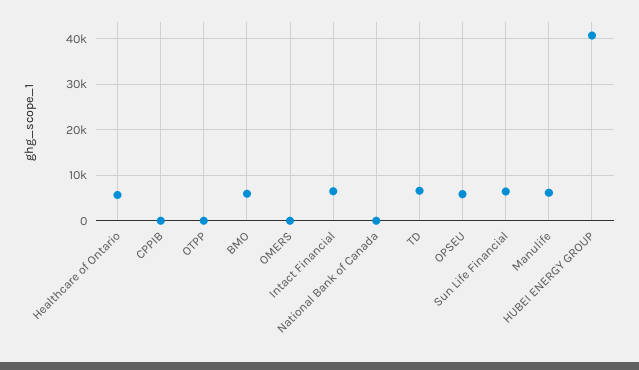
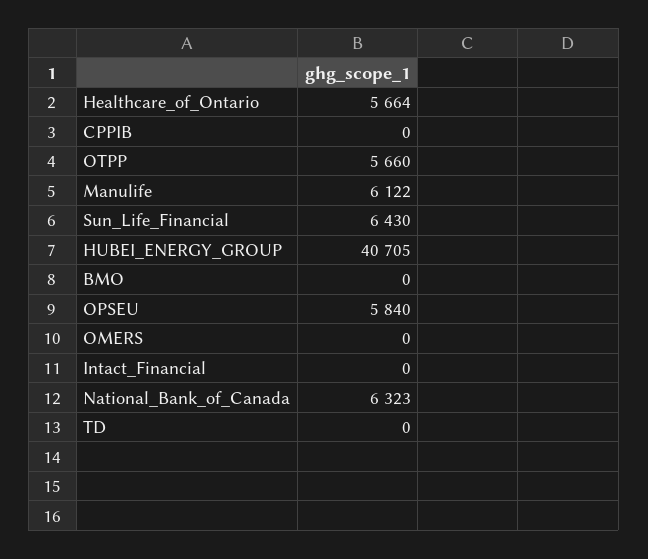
  {
    "Healthcare of Ontario": 5664,
    "CPPIB": 0,
-   "OTPP": 0,
+   "OTPP": 5660,
-   "BMO": 6000,
+   "BMO": 0,
    "OMERS": 0,
-   "Intact Financial": 6000,
+   "Intact Financial": 0,
-   "National Bank of Canada": 0,
+   "National Bank of Canada": 6323,
-   "TD": 6000,
+   "TD": 0,
    "OPSEU": 5840,
    "Sun Life Financial": 6430,
    "Manulife": 6122,
    "HUBEI ENERGY GROUP": 40705
  }

